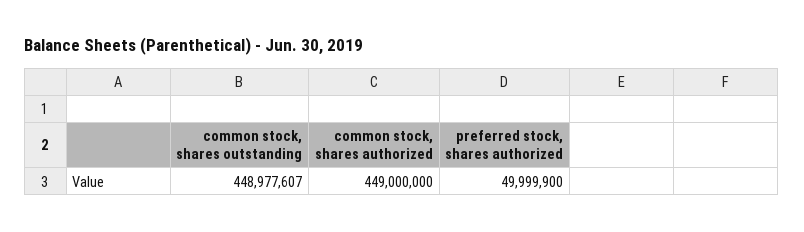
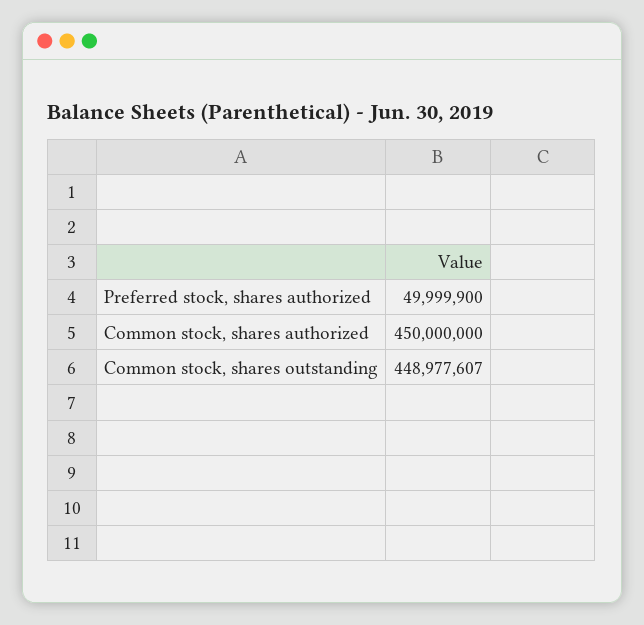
  {
    "common stock, shares outstanding": 448977607,
-   "common stock, shares authorized": 449000000,
+   "common stock, shares authorized": 450000000,
    "preferred stock, shares authorized": 49999900
  }

